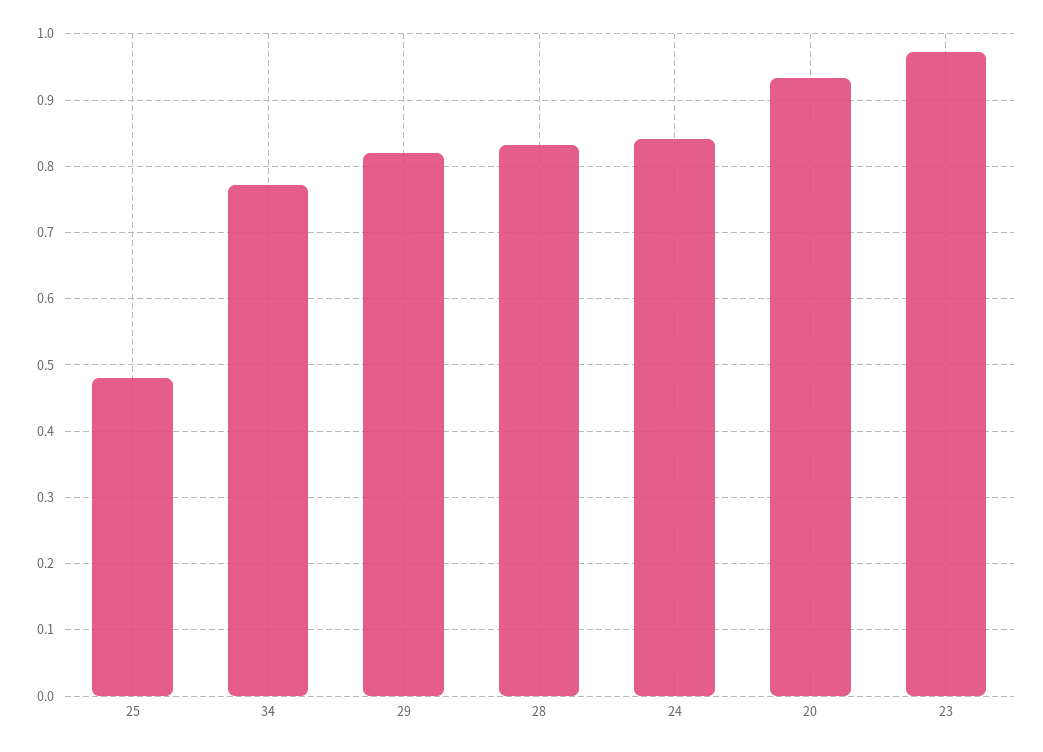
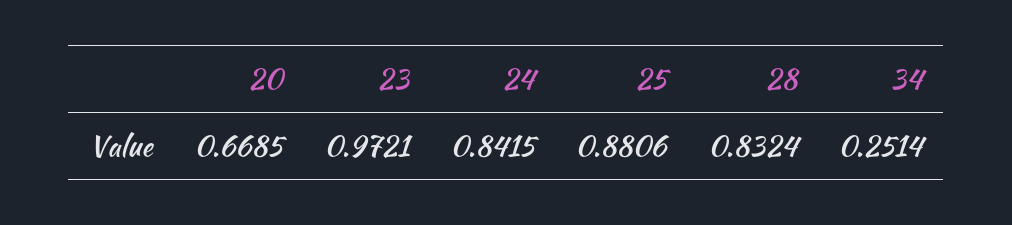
  {
-   "25": 0.48,
+   "25": 0.8806,
-   "34": 0.77,
+   "34": 0.2514,
-   "29": 0.82,
    "28": 0.8324,
    "24": 0.8415,
-   "20": 0.93,
+   "20": 0.6685,
    "23": 0.9721
  }

